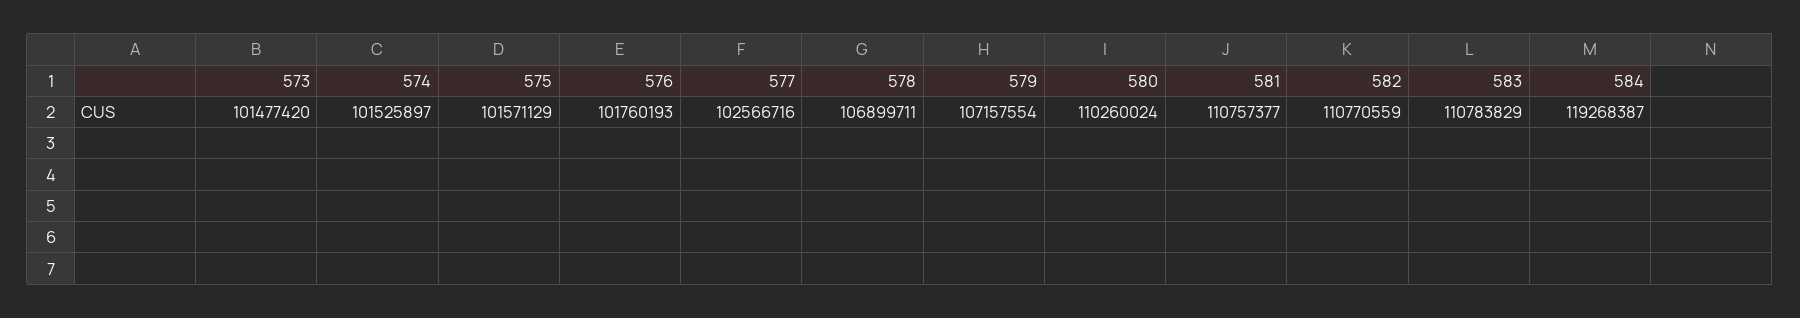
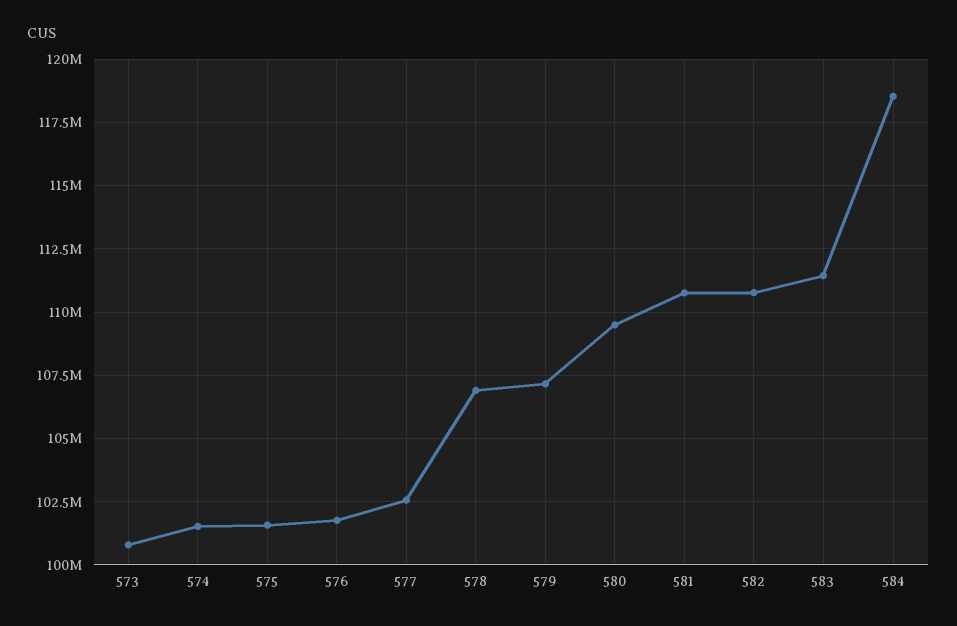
  {
-   "573": 101477420,
+   "573": 100750000,
    "574": 101525897,
    "575": 101571129,
    "576": 101760193,
    "577": 102566716,
    "578": 106899711,
    "579": 107157554,
-   "580": 110260024,
+   "580": 109500000,
    "581": 110757377,
    "582": 110770559,
-   "583": 110783829,
+   "583": 111500000,
-   "584": 119268387
+   "584": 118500000
  }

